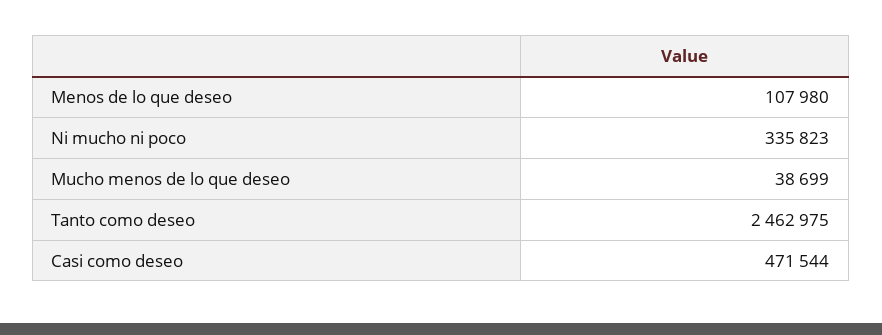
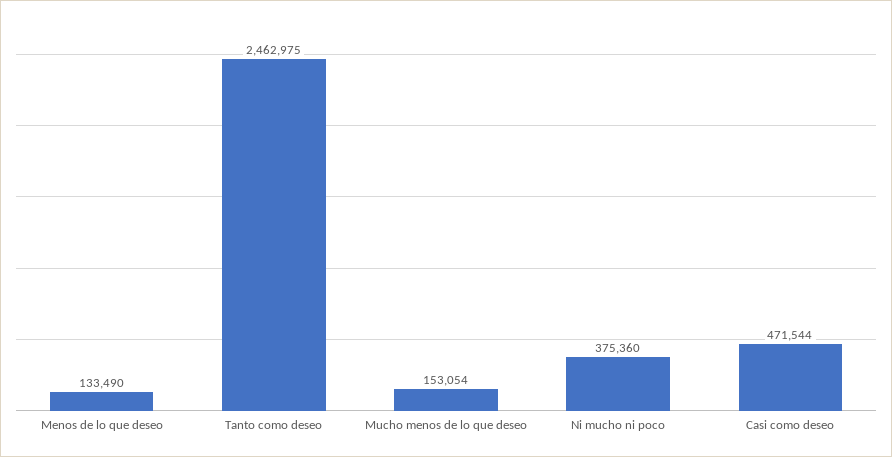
  {
-   "Menos de lo que deseo": 107980,
+   "Menos de lo que deseo": 133490,
-   "Ni mucho ni poco": 335823,
+   "Ni mucho ni poco": 375360,
-   "Mucho menos de lo que deseo": 38699,
+   "Mucho menos de lo que deseo": 153054,
    "Tanto como deseo": 2462975,
    "Casi como deseo": 471544
  }

